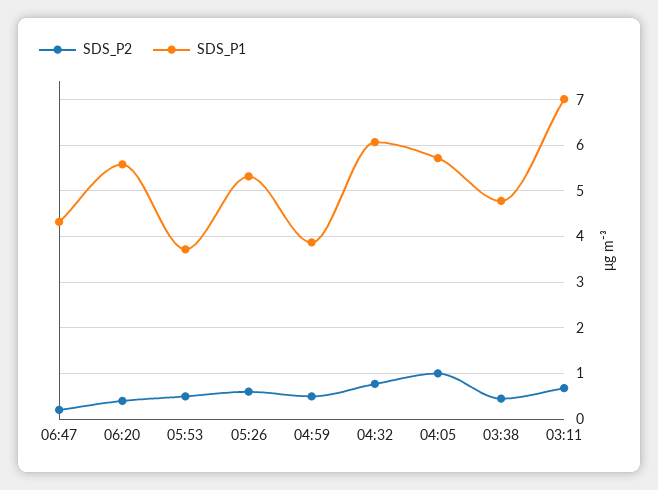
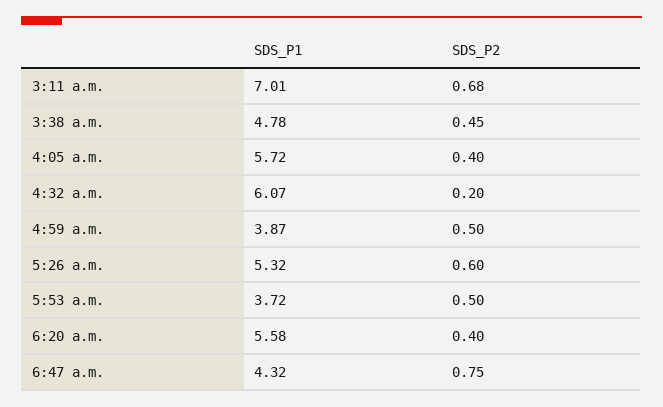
  {
    "SDS_P2": {
-     "06:47": 0.2,
+     "06:47": 0.75,
      "06:20": 0.4,
      "05:53": 0.5,
      "05:26": 0.6,
      "04:59": 0.5,
-     "04:32": 0.8,
+     "04:32": 0.2,
-     "04:05": 1,
+     "04:05": 0.4,
      "03:38": 0.45,
      "03:11": 0.68
    },
    "SDS_P1": {
      "06:47": 4.32,
      "06:20": 5.58,
      "05:53": 3.72,
      "05:26": 5.32,
      "04:59": 3.87,
      "04:32": 6.07,
      "04:05": 5.72,
      "03:38": 4.78,
      "03:11": 7.01
    }
  }

